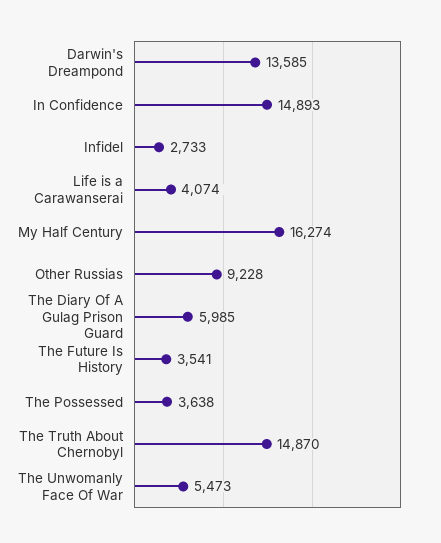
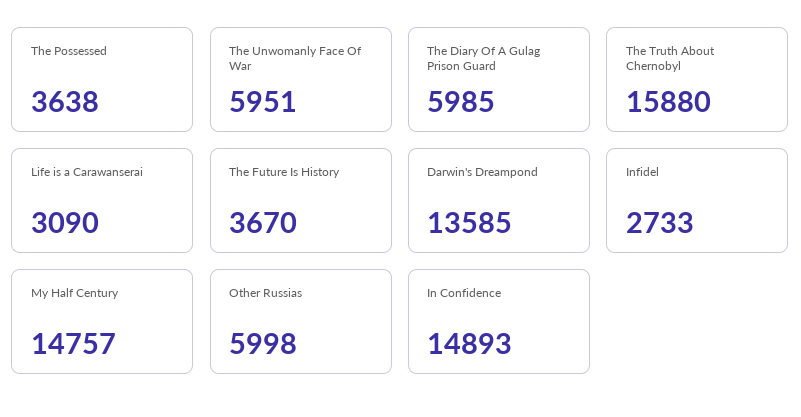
  {
    "Darwin's Dreampond": 13585,
    "In Confidence": 14893,
    "Infidel": 2733,
-   "Life is a Carawanserai": 4074,
+   "Life is a Carawanserai": 3090,
-   "My Half Century": 16274,
+   "My Half Century": 14757,
-   "Other Russias": 9228,
+   "Other Russias": 5998,
    "The Diary Of A Gulag Prison Guard": 5985,
-   "The Future Is History": 3541,
+   "The Future Is History": 3670,
    "The Possessed": 3638,
-   "The Truth About Chernobyl": 14870,
+   "The Truth About Chernobyl": 15880,
-   "The Unwomanly Face Of War": 5473
+   "The Unwomanly Face Of War": 5951
  }

